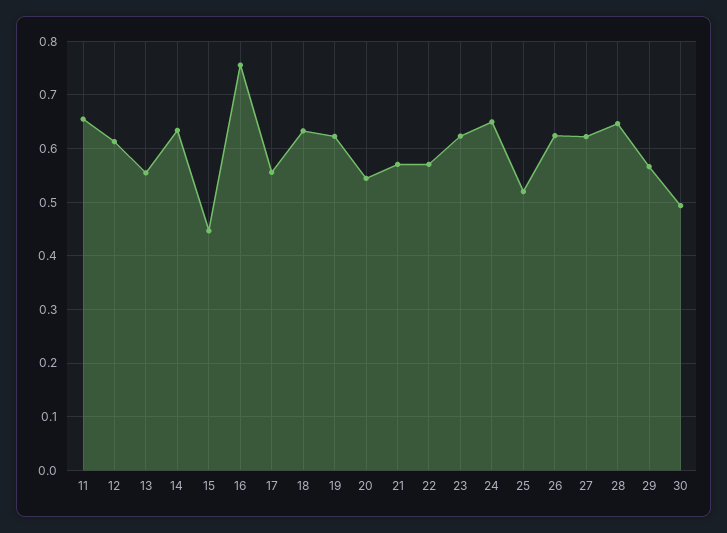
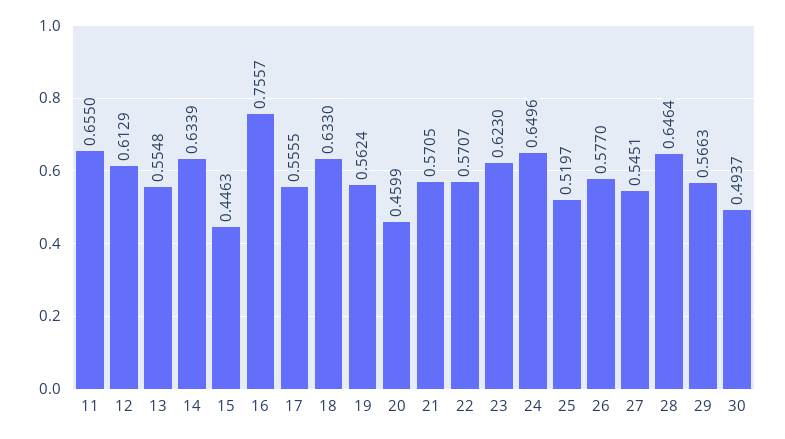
  {
    "11": 0.655,
    "12": 0.6129,
    "13": 0.5548,
    "14": 0.6339,
    "15": 0.4463,
    "16": 0.7557,
    "17": 0.5555,
    "18": 0.633,
-   "19": 0.62,
+   "19": 0.5624,
-   "20": 0.54,
+   "20": 0.4599,
    "21": 0.5705,
    "22": 0.5707,
    "23": 0.623,
    "24": 0.6496,
    "25": 0.5197,
-   "26": 0.62,
+   "26": 0.577,
-   "27": 0.62,
+   "27": 0.5451,
    "28": 0.6464,
    "29": 0.5663,
    "30": 0.4937
  }

